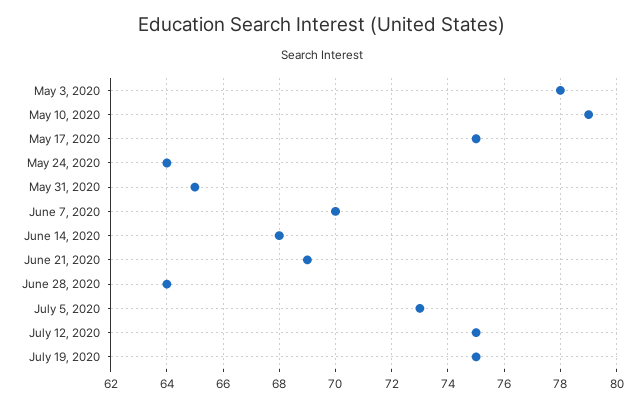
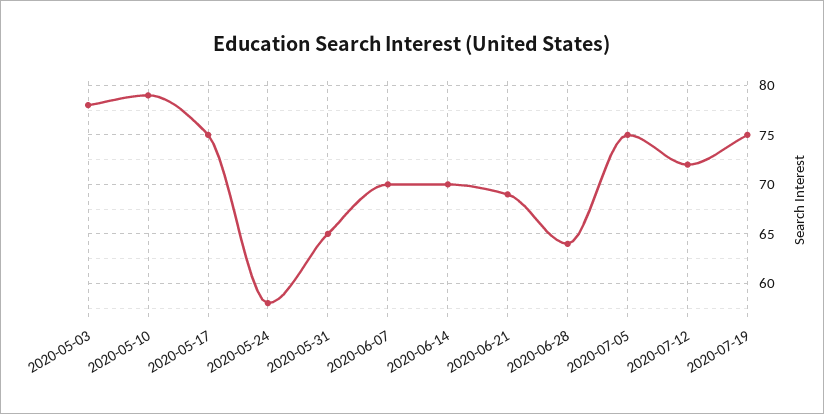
  {
    "May 3, 2020": 78,
    "May 10, 2020": 79,
    "May 17, 2020": 75,
-   "May 24, 2020": 64,
+   "May 24, 2020": 58,
    "May 31, 2020": 65,
    "June 7, 2020": 70,
-   "June 14, 2020": 68,
+   "June 14, 2020": 70,
    "June 21, 2020": 69,
    "June 28, 2020": 64,
-   "July 5, 2020": 73,
+   "July 5, 2020": 75,
-   "July 12, 2020": 75,
+   "July 12, 2020": 72,
    "July 19, 2020": 75
  }

